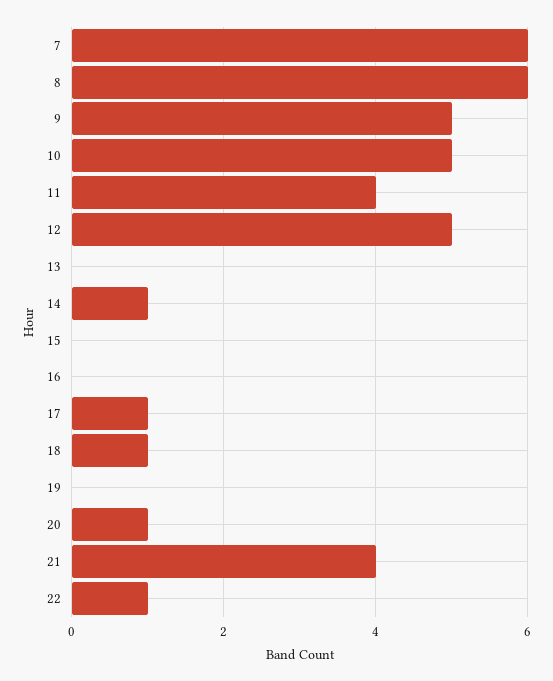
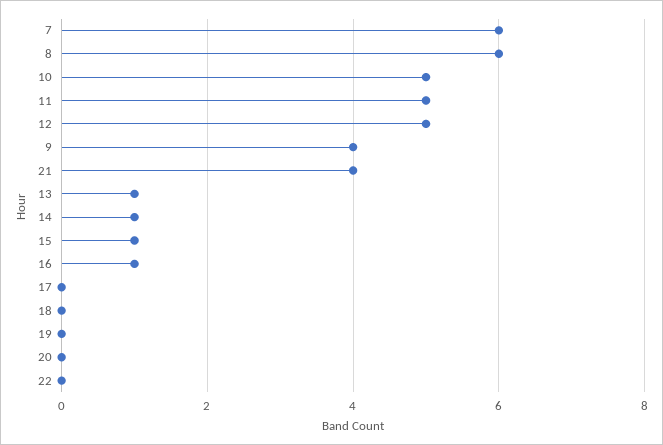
  {
    "7": 6,
    "8": 6,
-   "9": 5,
+   "9": 4,
    "10": 5,
-   "11": 4,
+   "11": 5,
    "12": 5,
-   "13": 0,
+   "13": 1,
    "14": 1,
-   "15": 0,
+   "15": 1,
-   "16": 0,
+   "16": 1,
-   "17": 1,
+   "17": 0,
-   "18": 1,
+   "18": 0,
    "19": 0,
-   "20": 1,
+   "20": 0,
    "21": 4,
-   "22": 1
+   "22": 0
  }

